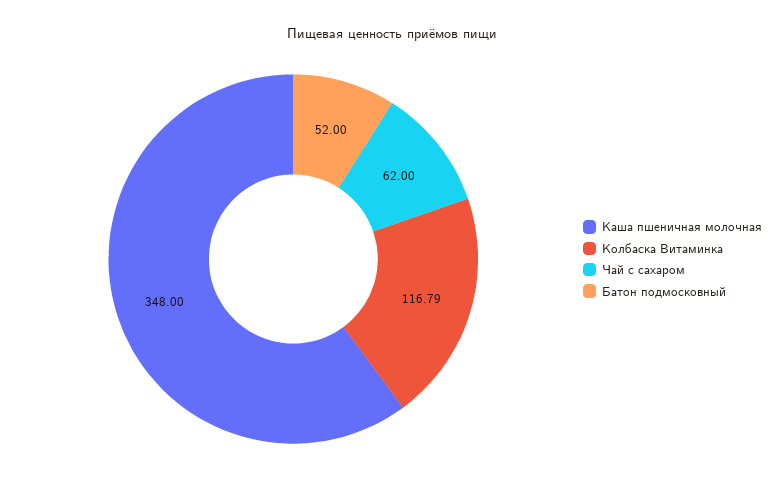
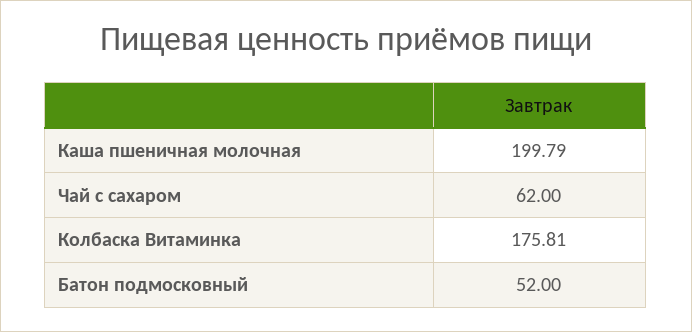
  {
-   "Каша пшеничная молочная": 348,
+   "Каша пшеничная молочная": 199.79,
-   "Колбаска Витаминка": 116.79,
+   "Колбаска Витаминка": 175.81,
    "Чай с сахаром": 62,
    "Батон подмосковный": 52
  }

